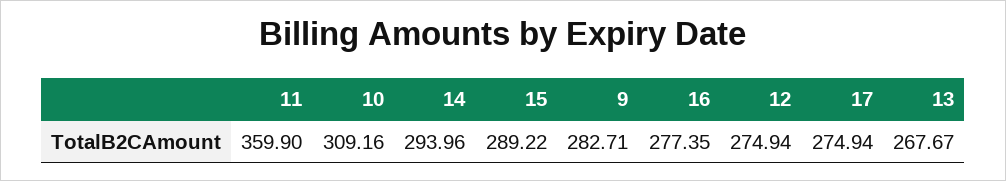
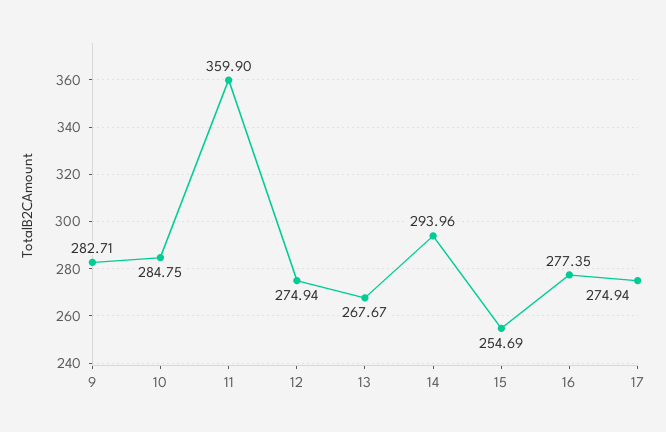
  {
    "11": 359.9,
-   "10": 309.16,
+   "10": 284.75,
    "14": 293.96,
-   "15": 289.22,
+   "15": 254.69,
    "9": 282.71,
    "16": 277.35,
    "12": 274.94,
    "17": 274.94,
    "13": 267.67
  }

